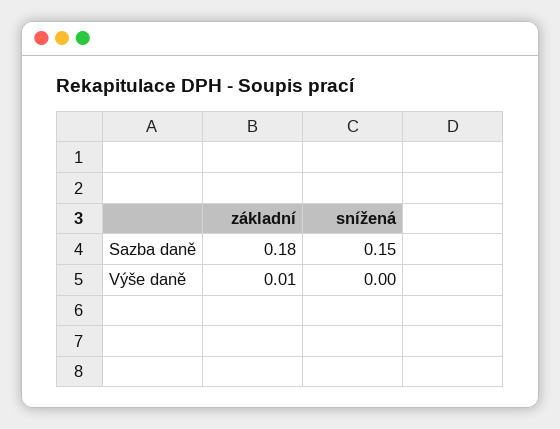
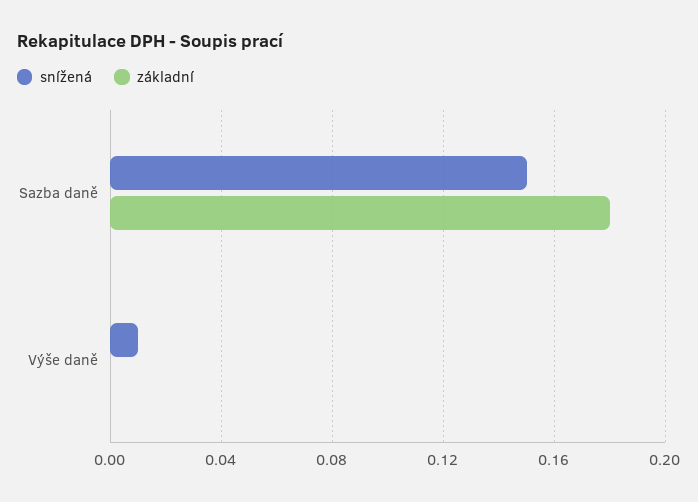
  {
    "základní": {
      "Sazba daně": 0.18,
-     "Výše daně": 0.01
+     "Výše daně": 0
    },
    "snížená": {
      "Sazba daně": 0.15,
-     "Výše daně": 0
+     "Výše daně": 0.01
    }
  }

